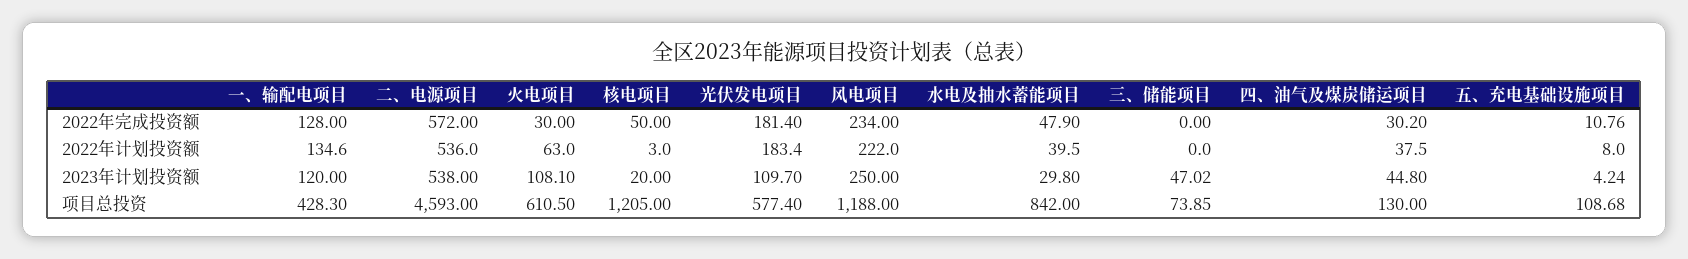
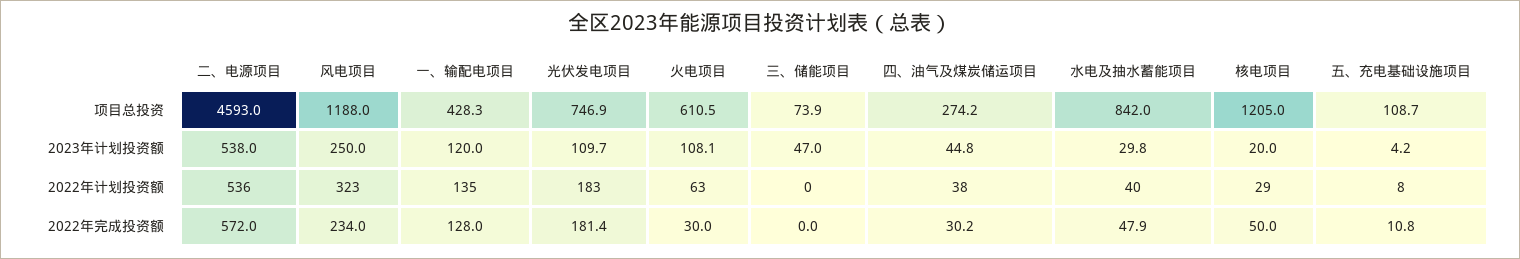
  {
    "一、输配电项目": {
      "2022年完成投资额": 128,
      "2022年计划投资额": 134.6,
      "2023年计划投资额": 120,
      "项目总投资": 428.3
    },
    "二、电源项目": {
      "2022年完成投资额": 572,
      "2022年计划投资额": 536,
      "2023年计划投资额": 538,
      "项目总投资": 4593
    },
    "火电项目": {
      "2022年完成投资额": 30,
      "2022年计划投资额": 63,
      "2023年计划投资额": 108.1,
      "项目总投资": 610.5
    },
    "核电项目": {
      "2022年完成投资额": 50,
-     "2022年计划投资额": 3,
+     "2022年计划投资额": 29,
      "2023年计划投资额": 20,
      "项目总投资": 1205
    },
    "光伏发电项目": {
      "2022年完成投资额": 181.4,
      "2022年计划投资额": 183.4,
      "2023年计划投资额": 109.7,
-     "项目总投资": 577.4
+     "项目总投资": 746.9
    },
    "风电项目": {
      "2022年完成投资额": 234,
-     "2022年计划投资额": 222,
+     "2022年计划投资额": 323,
      "2023年计划投资额": 250,
      "项目总投资": 1188
    },
    "水电及抽水蓄能项目": {
      "2022年完成投资额": 47.9,
      "2022年计划投资额": 39.5,
      "2023年计划投资额": 29.8,
      "项目总投资": 842
    },
    "三、储能项目": {
      "2022年完成投资额": 0,
      "2022年计划投资额": 0,
      "2023年计划投资额": 47.02,
      "项目总投资": 73.85
    },
    "四、油气及煤炭储运项目": {
      "2022年完成投资额": 30.2,
      "2022年计划投资额": 37.5,
      "2023年计划投资额": 44.8,
-     "项目总投资": 130
+     "项目总投资": 274.2
    },
    "五、充电基础设施项目": {
      "2022年完成投资额": 10.76,
      "2022年计划投资额": 8,
      "2023年计划投资额": 4.24,
      "项目总投资": 108.68
    }
  }

